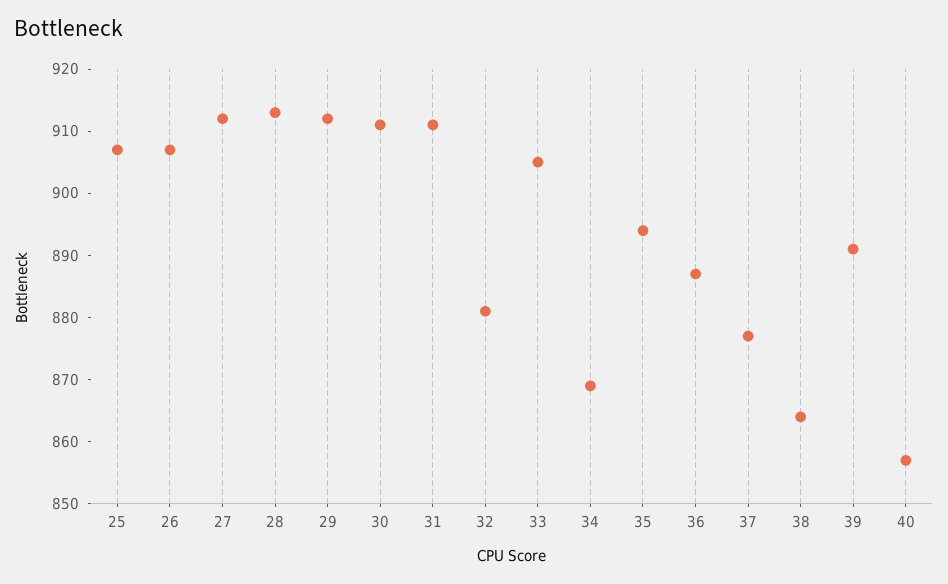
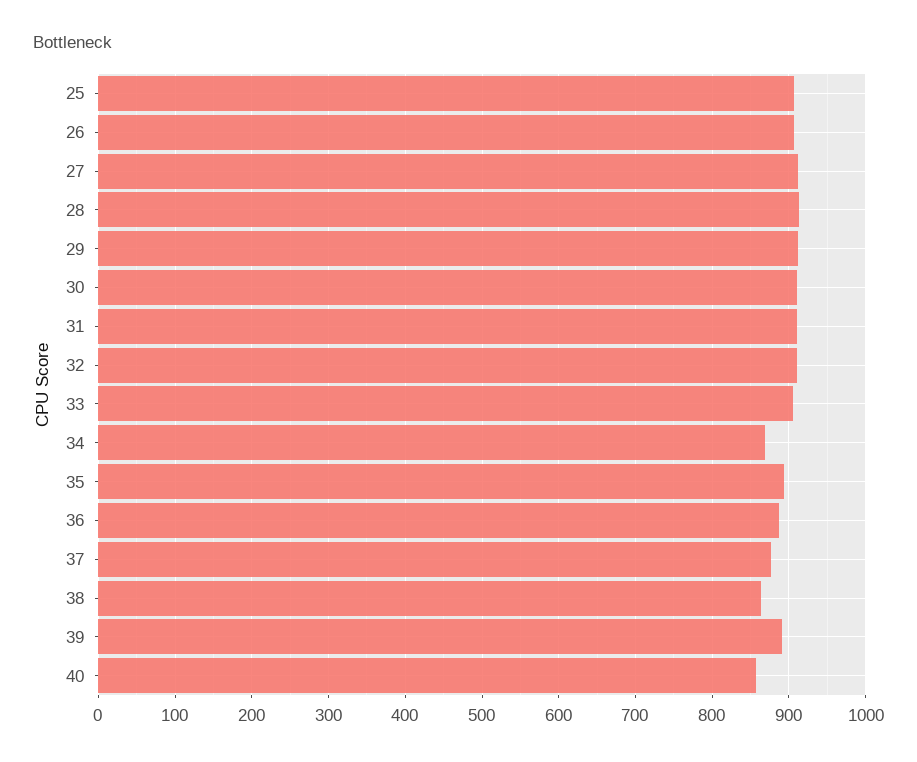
  {
    "25": 905,
    "26": 905,
    "27": 910,
    "28": 915,
    "29": 910,
    "30": 910,
    "31": 910,
-   "32": 880,
+   "32": 910,
    "33": 905,
    "34": 870,
    "35": 895,
    "36": 885,
    "37": 875,
    "38": 865,
    "39": 890,
    "40": 855
  }

